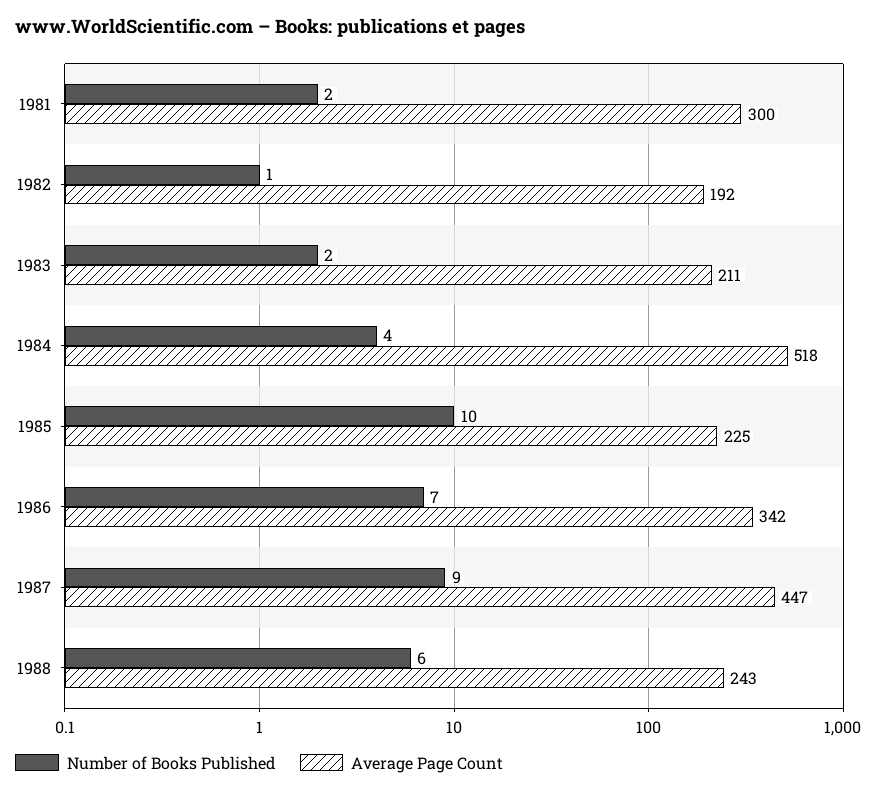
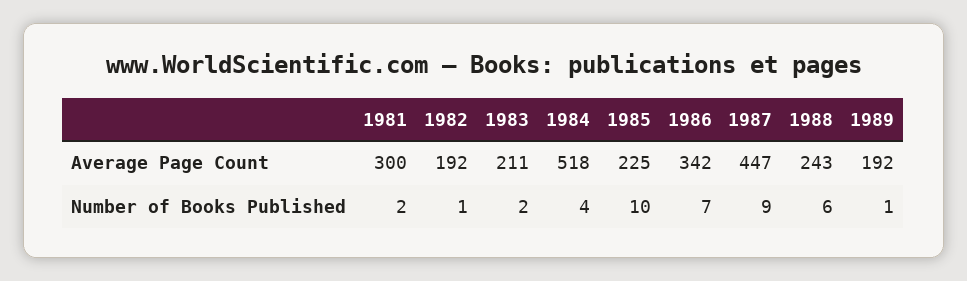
  {
    "Number of Books Published": {
      "1981": 2,
      "1982": 1,
      "1983": 2,
      "1984": 4,
      "1985": 10,
      "1986": 7,
      "1987": 9,
-     "1988": 6
+     "1988": 6,
+     "1989": 1
    },
    "Average Page Count": {
      "1981": 300,
      "1982": 192,
      "1983": 211,
      "1984": 518,
      "1985": 225,
      "1986": 342,
      "1987": 447,
-     "1988": 243
+     "1988": 243,
+     "1989": 192
    }
  }

